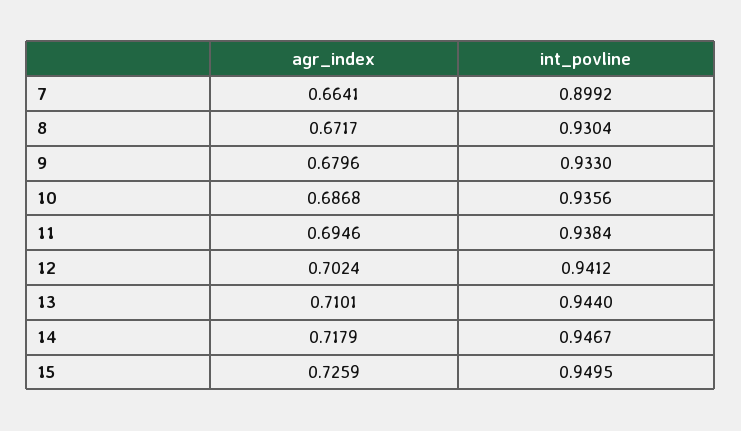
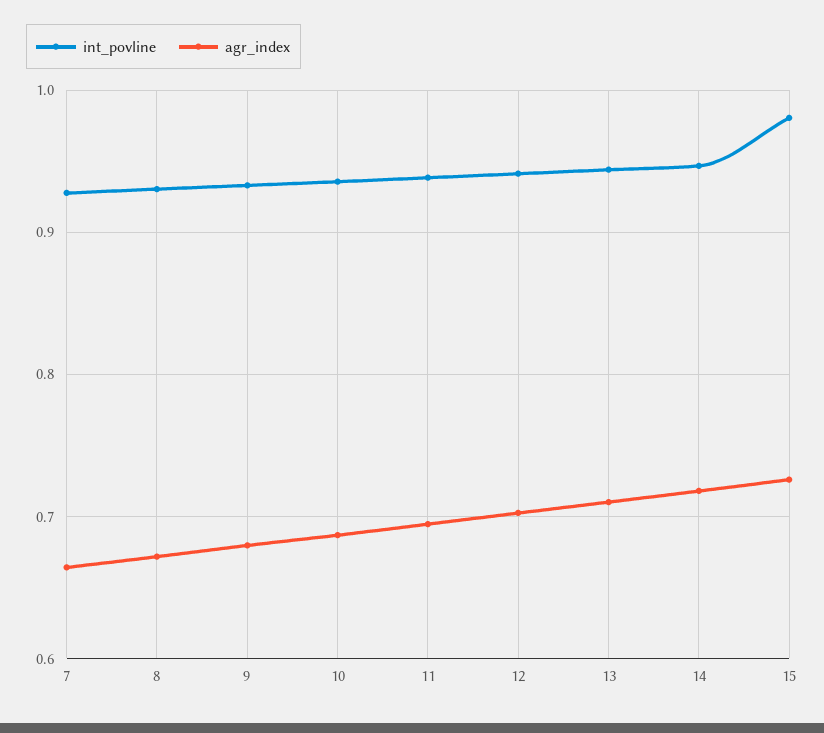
  {
    "agr_index": {
      "7": 0.6641,
      "8": 0.6717,
      "9": 0.6796,
      "10": 0.6868,
      "11": 0.6946,
      "12": 0.7024,
      "13": 0.7101,
      "14": 0.7179,
      "15": 0.7259
    },
    "int_povline": {
-     "7": 0.8992,
+     "7": 0.93,
      "8": 0.9304,
      "9": 0.933,
      "10": 0.9356,
      "11": 0.9384,
      "12": 0.9412,
      "13": 0.944,
      "14": 0.9467,
-     "15": 0.9495
+     "15": 0.98
    }
  }

